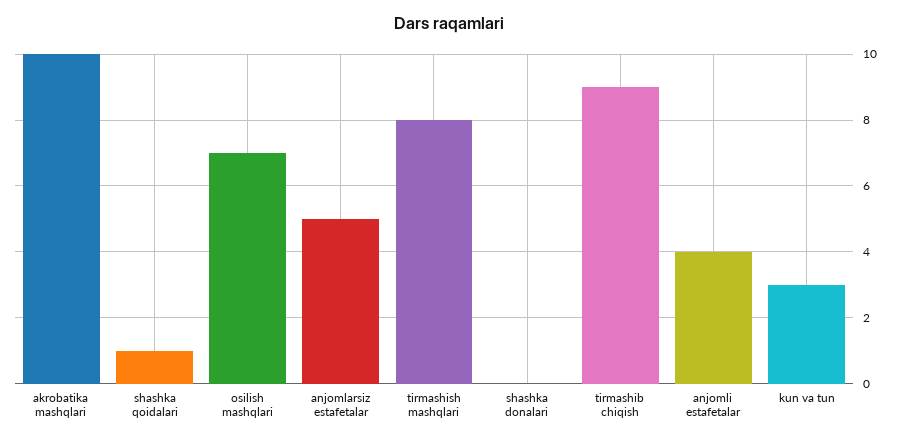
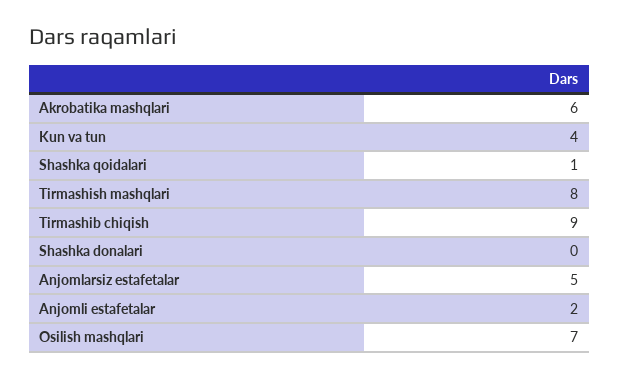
  {
-   "akrobatika mashqlari": 10,
+   "akrobatika mashqlari": 6,
    "shashka qoidalari": 1,
    "osilish mashqlari": 7,
    "anjomlarsiz estafetalar": 5,
    "tirmashish mashqlari": 8,
    "shashka donalari": 0,
    "tirmashib chiqish": 9,
-   "anjomli estafetalar": 4,
+   "anjomli estafetalar": 2,
-   "kun va tun": 3
+   "kun va tun": 4
  }

